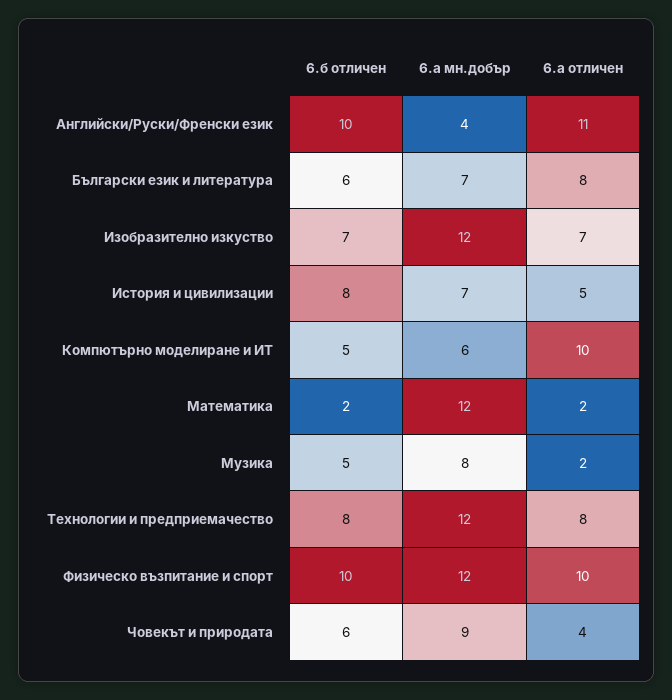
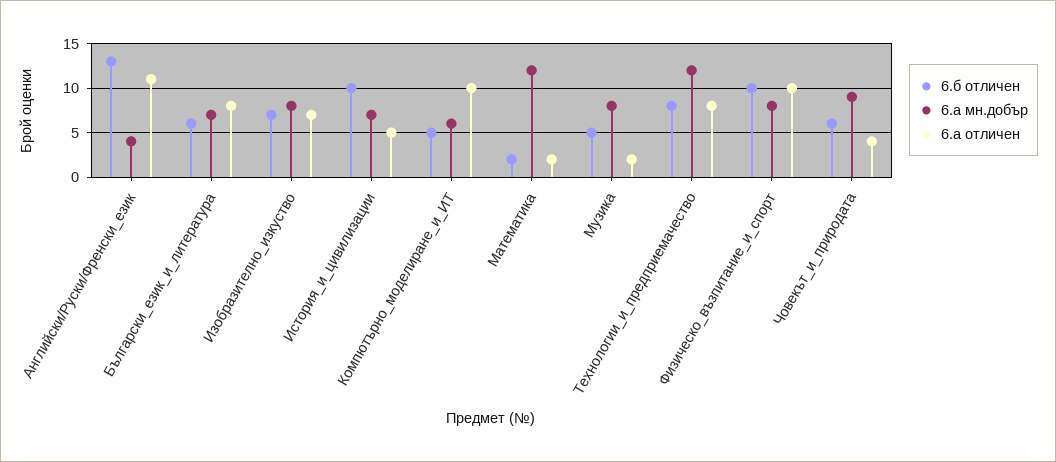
  {
    "6.б отличен": {
-     "Английски/Руски/Френски език": 10,
+     "Английски/Руски/Френски език": 13,
      "Български език и литература": 6,
      "Изобразително изкуство": 7,
-     "История и цивилизации": 8,
+     "История и цивилизации": 10,
      "Компютърно моделиране и ИТ": 5,
      "Математика": 2,
      "Музика": 5,
      "Технологии и предприемачество": 8,
      "Физическо възпитание и спорт": 10,
      "Човекът и природата": 6
    },
    "6.а мн.добър": {
      "Английски/Руски/Френски език": 4,
      "Български език и литература": 7,
-     "Изобразително изкуство": 12,
+     "Изобразително изкуство": 8,
      "История и цивилизации": 7,
      "Компютърно моделиране и ИТ": 6,
      "Математика": 12,
      "Музика": 8,
      "Технологии и предприемачество": 12,
-     "Физическо възпитание и спорт": 12,
+     "Физическо възпитание и спорт": 8,
      "Човекът и природата": 9
    },
    "6.а отличен": {
      "Английски/Руски/Френски език": 11,
      "Български език и литература": 8,
      "Изобразително изкуство": 7,
      "История и цивилизации": 5,
      "Компютърно моделиране и ИТ": 10,
      "Математика": 2,
      "Музика": 2,
      "Технологии и предприемачество": 8,
      "Физическо възпитание и спорт": 10,
      "Човекът и природата": 4
    }
  }

